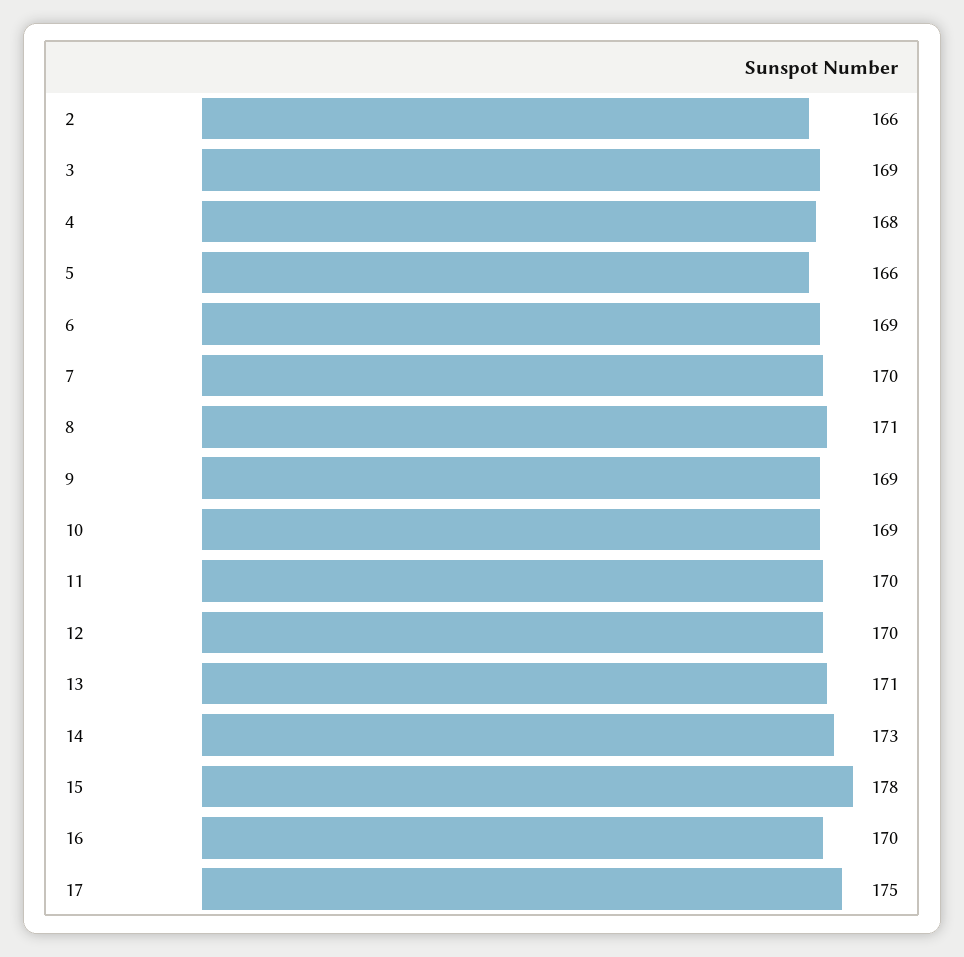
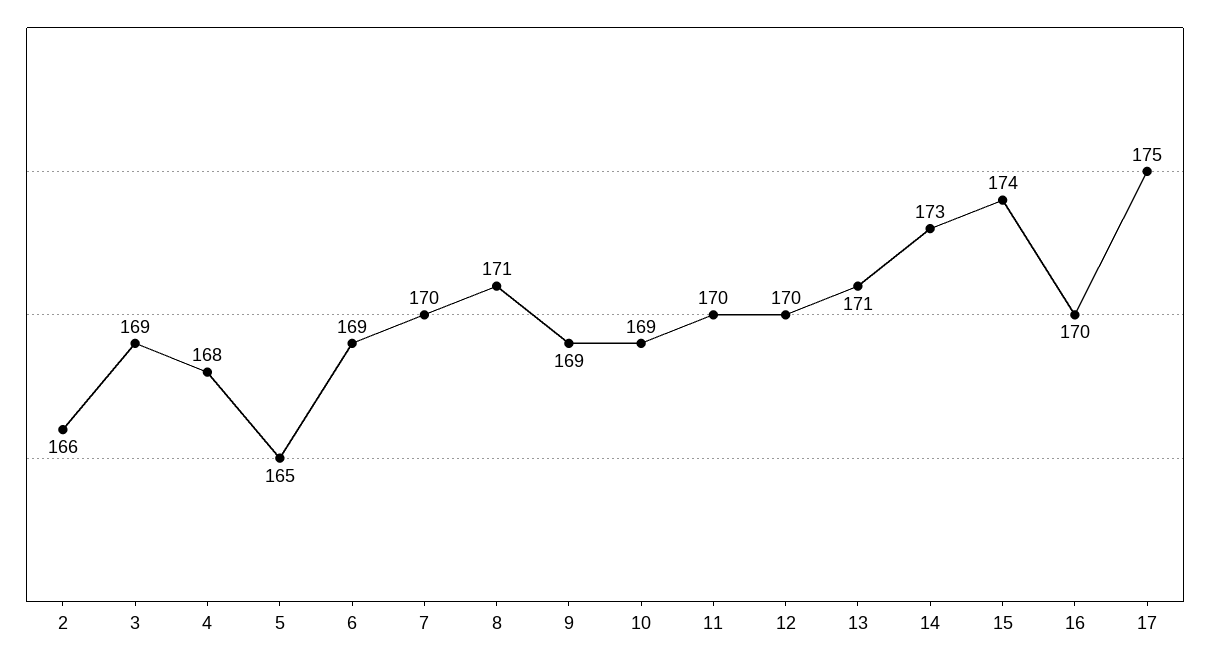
  {
    "2": 166,
    "3": 169,
    "4": 168,
-   "5": 166,
+   "5": 165,
    "6": 169,
    "7": 170,
    "8": 171,
    "9": 169,
    "10": 169,
    "11": 170,
    "12": 170,
    "13": 171,
    "14": 173,
-   "15": 178,
+   "15": 174,
    "16": 170,
    "17": 175
  }

